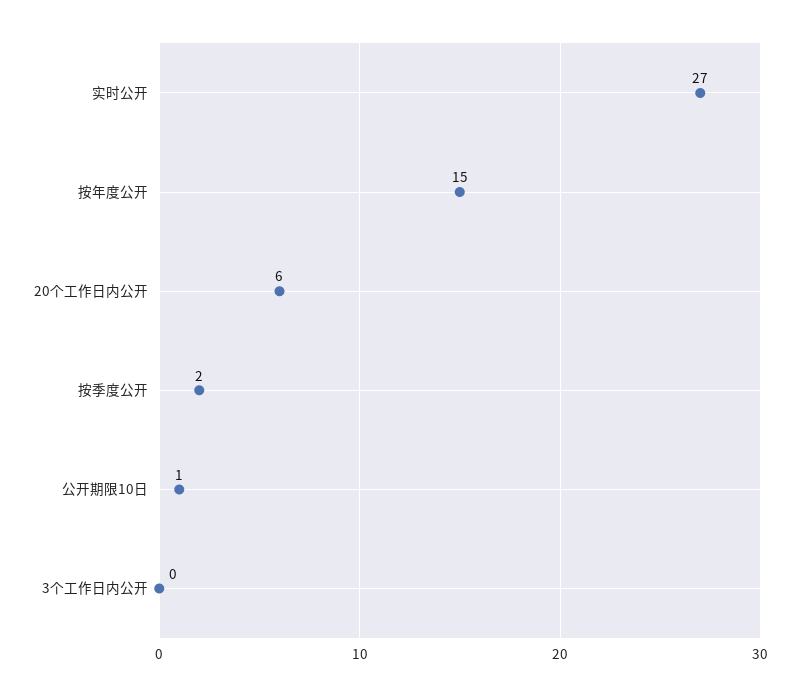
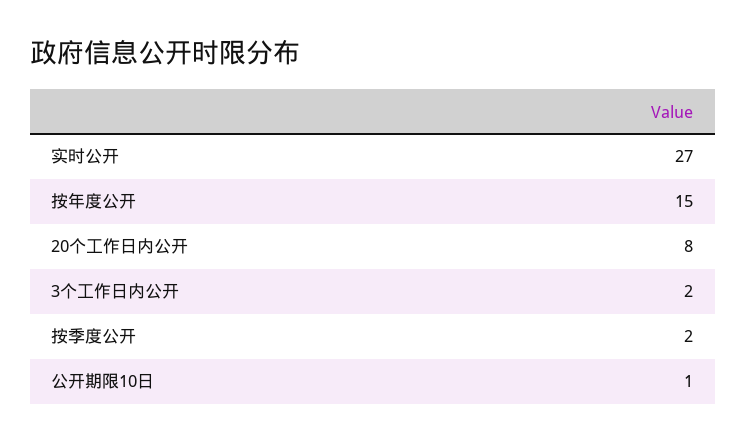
  {
    "实时公开": 27,
    "按年度公开": 15,
-   "20个工作日内公开": 6,
+   "20个工作日内公开": 8,
    "按季度公开": 2,
    "公开期限10日": 1,
-   "3个工作日内公开": 0
+   "3个工作日内公开": 2
  }

